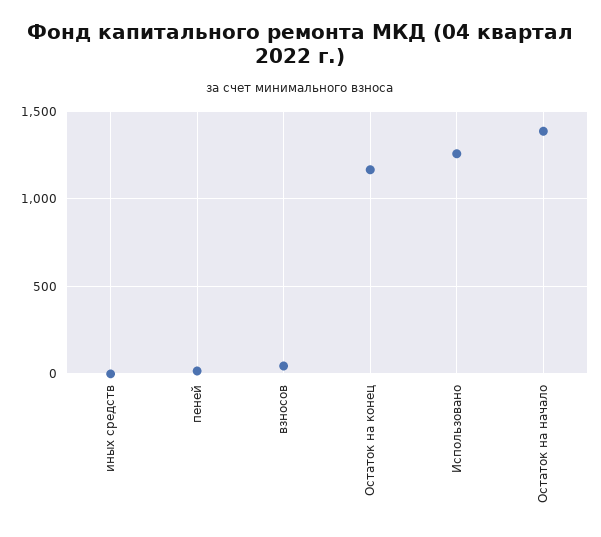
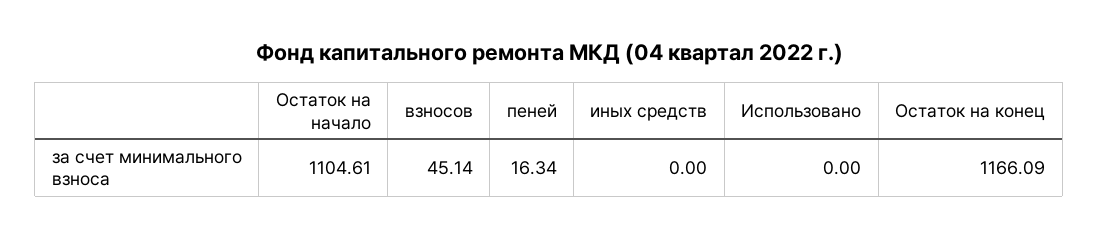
  {
    "иных средств": 0,
    "пеней": 16.34,
    "взносов": 45.14,
    "Остаток на конец": 1166.09,
-   "Использовано": 1250,
+   "Использовано": 0,
-   "Остаток на начало": 1400
+   "Остаток на начало": 1104.61
  }

